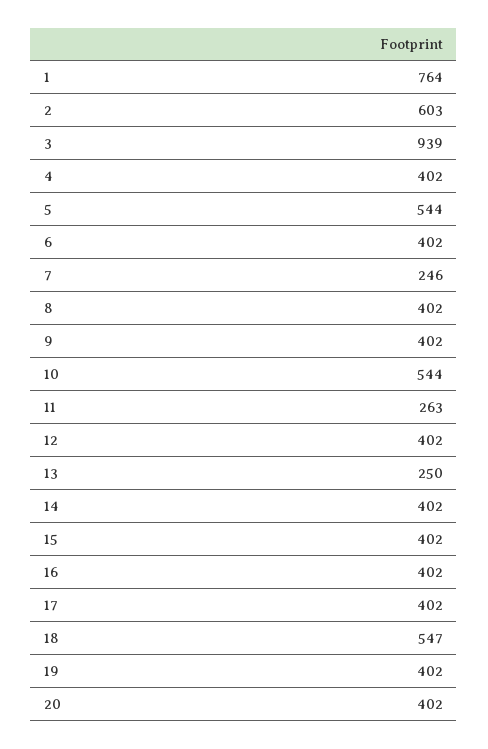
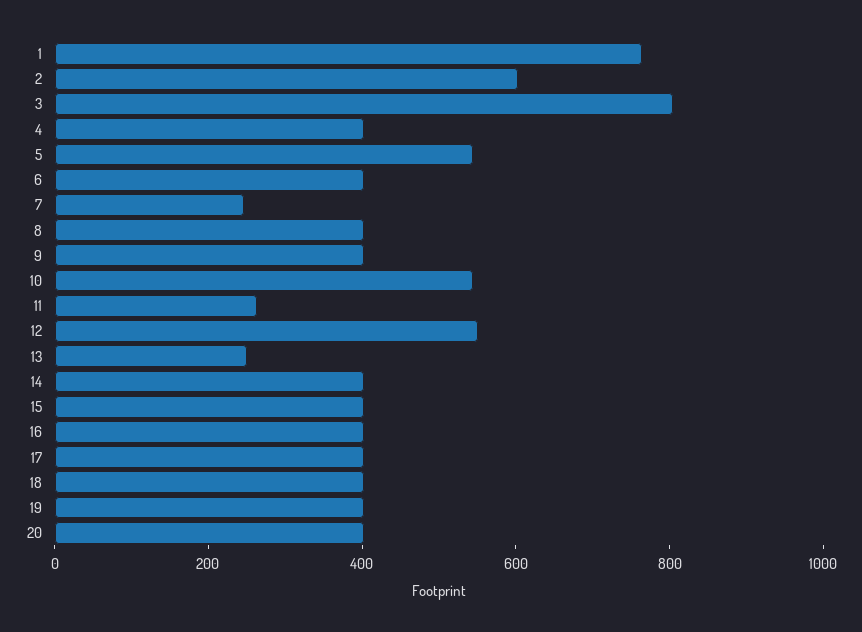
  {
    "1": 764,
    "2": 603,
-   "3": 939,
+   "3": 800,
    "4": 402,
    "5": 544,
    "6": 402,
    "7": 246,
    "8": 402,
    "9": 402,
    "10": 544,
    "11": 263,
-   "12": 402,
+   "12": 550,
    "13": 250,
    "14": 402,
    "15": 402,
    "16": 402,
    "17": 402,
-   "18": 547,
+   "18": 400,
    "19": 402,
    "20": 402
  }

